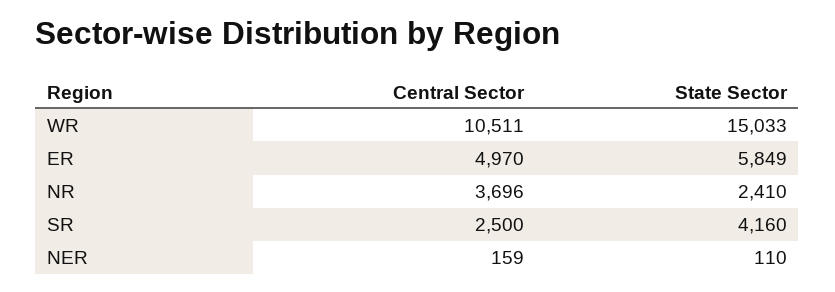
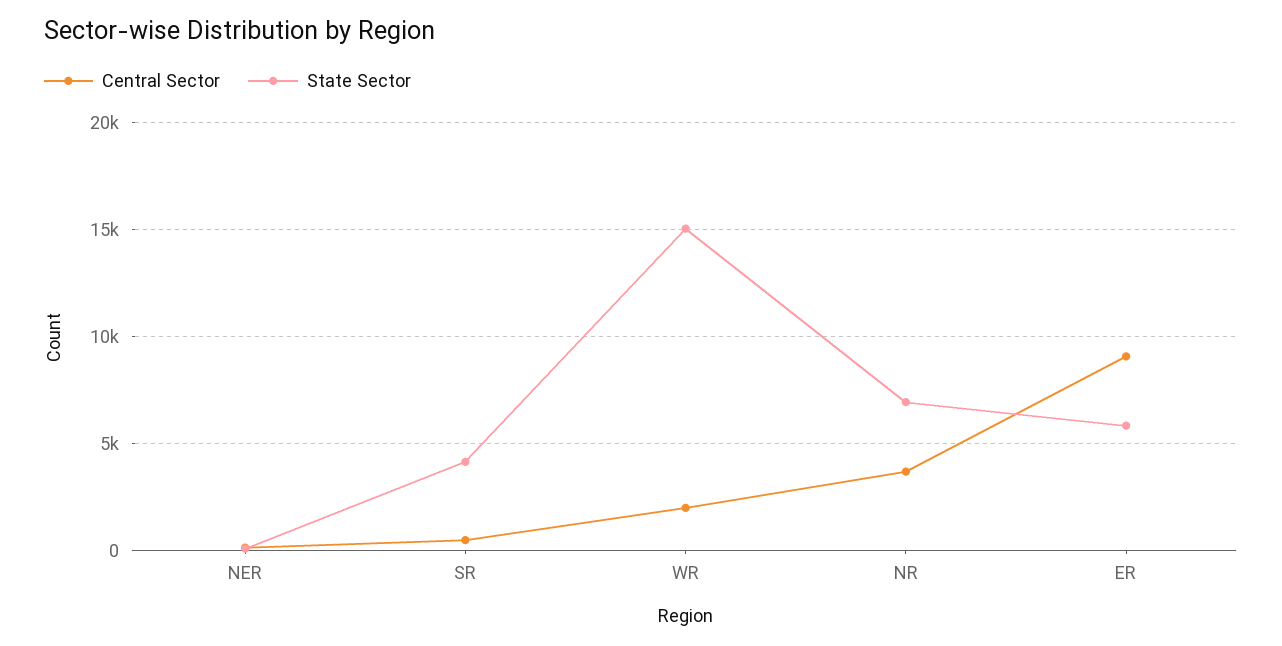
  {
    "Central Sector": {
-     "WR": 10511,
+     "WR": 2000,
-     "ER": 4970,
+     "ER": 9000,
      "NR": 3696,
-     "SR": 2500,
+     "SR": 500,
      "NER": 159
    },
    "State Sector": {
      "WR": 15033,
      "ER": 5849,
-     "NR": 2410,
+     "NR": 7000,
      "SR": 4160,
      "NER": 110
    }
  }

